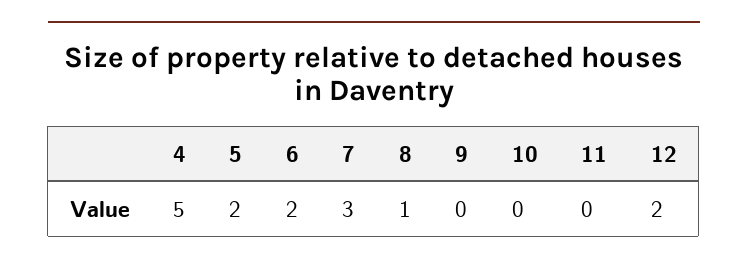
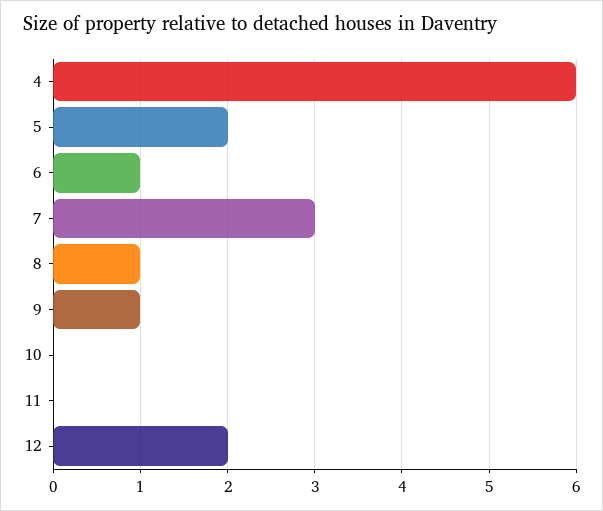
  {
-   "4": 5,
+   "4": 6,
    "5": 2,
-   "6": 2,
+   "6": 1,
    "7": 3,
    "8": 1,
-   "9": 0,
+   "9": 1,
    "10": 0,
    "11": 0,
    "12": 2
  }

